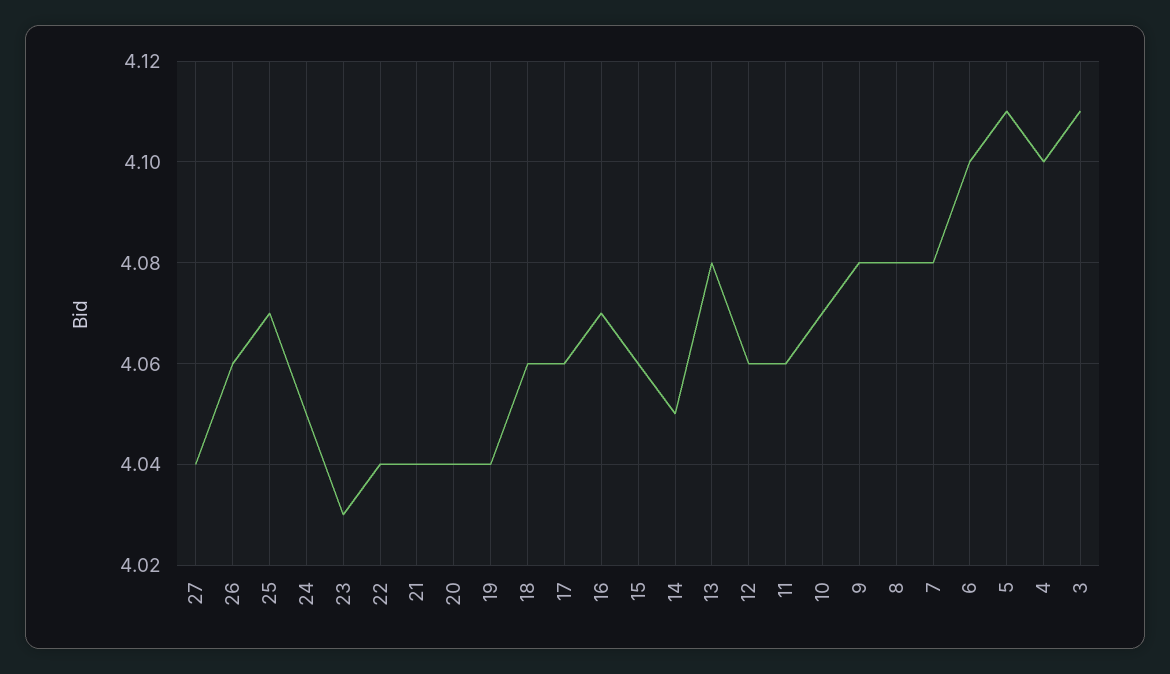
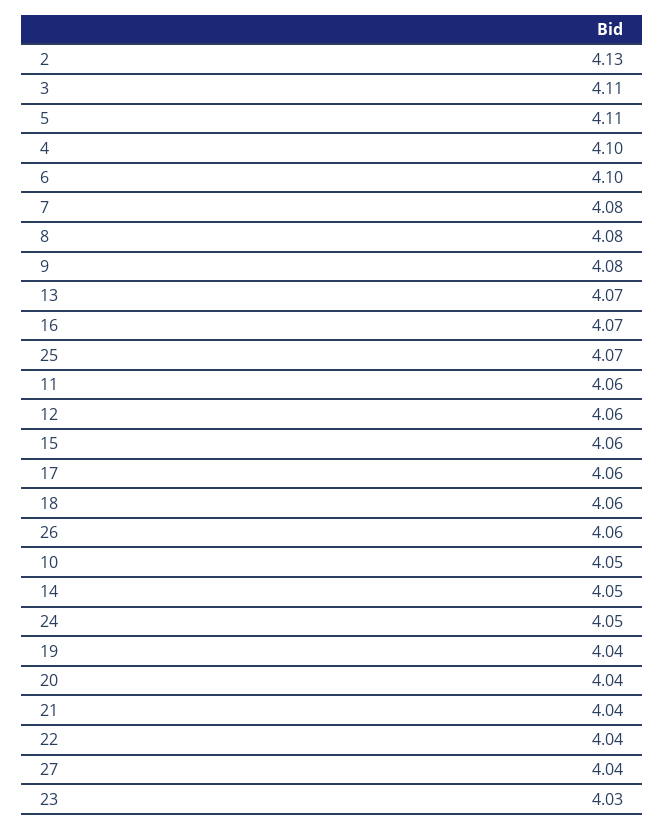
  {
    "27": 4.04,
    "26": 4.06,
    "25": 4.07,
    "24": 4.05,
    "23": 4.03,
    "22": 4.04,
    "21": 4.04,
    "20": 4.04,
    "19": 4.04,
    "18": 4.06,
    "17": 4.06,
    "16": 4.07,
    "15": 4.06,
    "14": 4.05,
-   "13": 4.08,
+   "13": 4.07,
    "12": 4.06,
    "11": 4.06,
-   "10": 4.07,
+   "10": 4.05,
    "9": 4.08,
    "8": 4.08,
    "7": 4.08,
    "6": 4.1,
    "5": 4.11,
    "4": 4.1,
-   "3": 4.11
+   "3": 4.11,
+   "2": 4.13
  }

